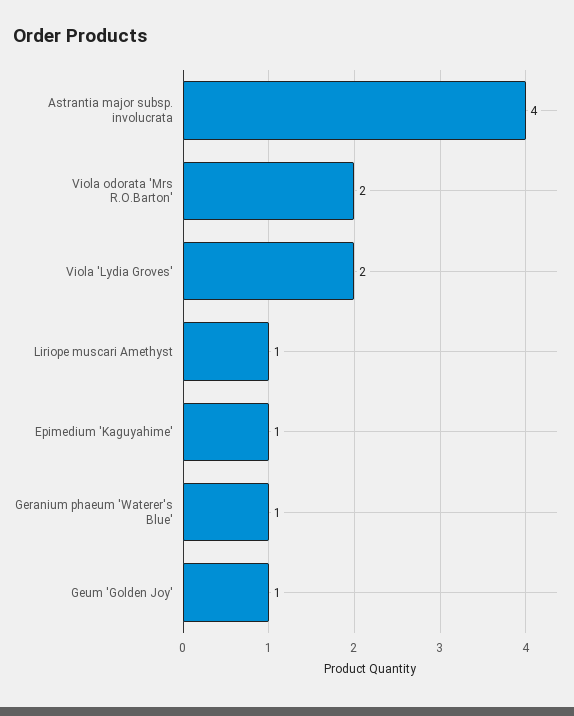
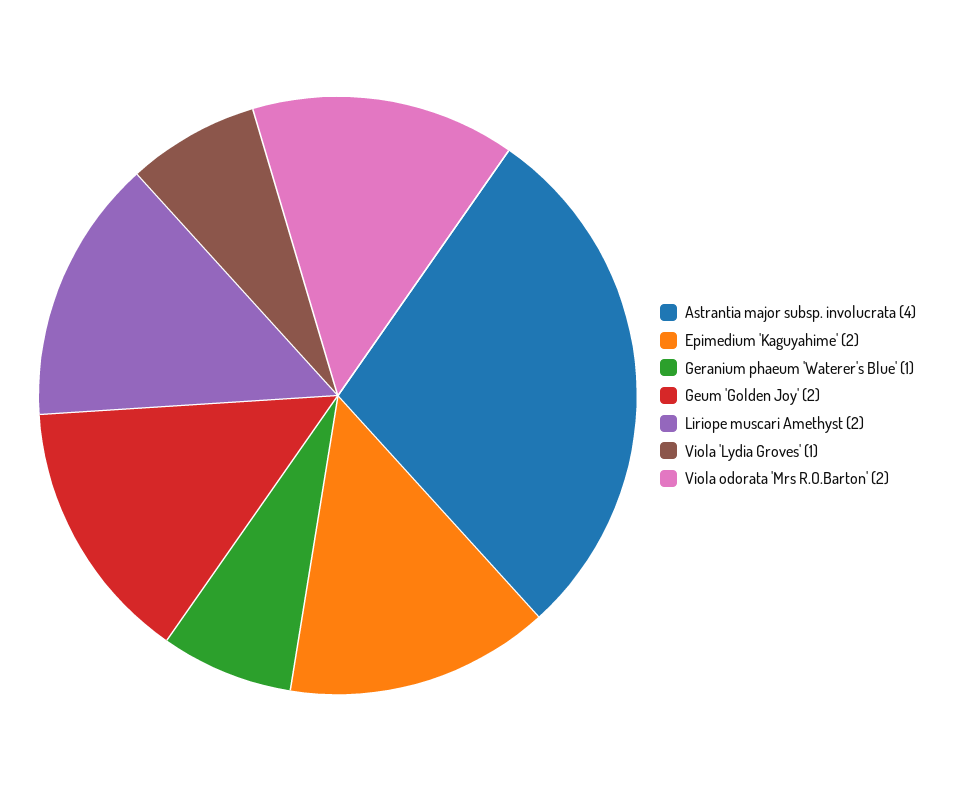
  {
    "Astrantia major subsp. involucrata": 4,
    "Viola odorata 'Mrs R.O.Barton'": 2,
-   "Viola 'Lydia Groves'": 2,
+   "Viola 'Lydia Groves'": 1,
-   "Liriope muscari Amethyst": 1,
+   "Liriope muscari Amethyst": 2,
-   "Epimedium 'Kaguyahime'": 1,
+   "Epimedium 'Kaguyahime'": 2,
    "Geranium phaeum 'Waterer's Blue'": 1,
-   "Geum 'Golden Joy'": 1
+   "Geum 'Golden Joy'": 2
  }

